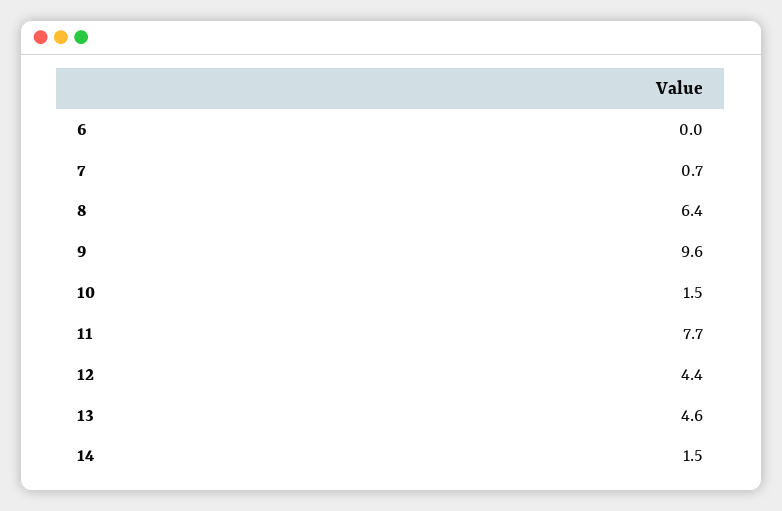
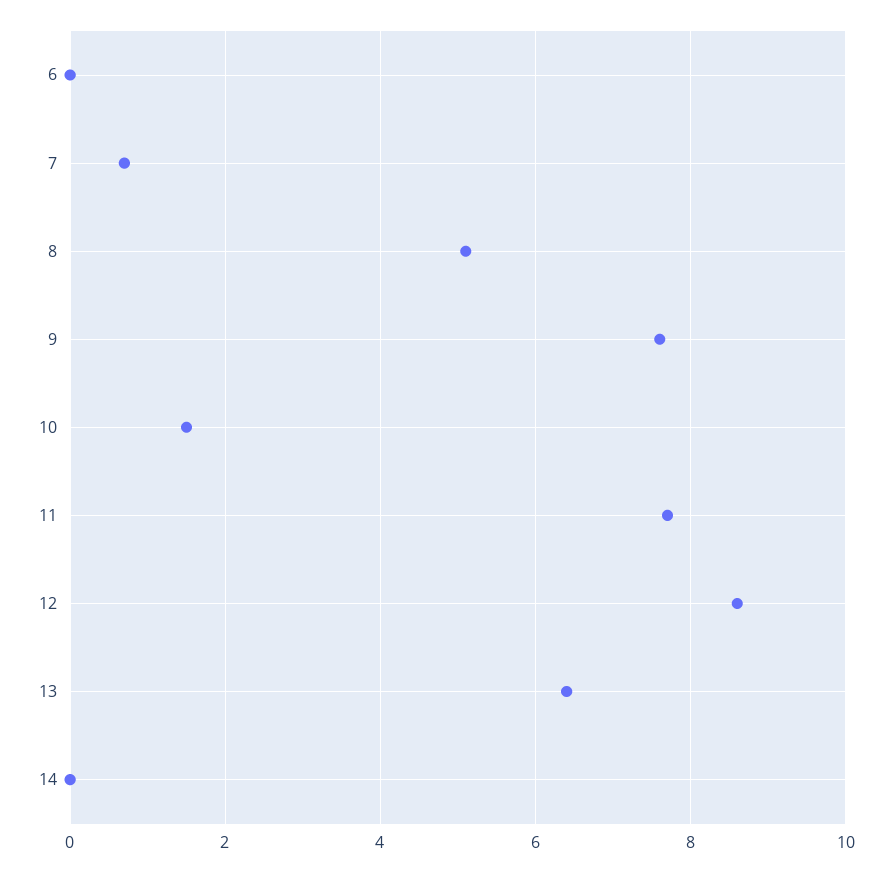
  {
    "6": 0,
    "7": 0.7,
-   "8": 6.4,
+   "8": 5,
-   "9": 9.6,
+   "9": 7.5,
    "10": 1.5,
    "11": 7.7,
-   "12": 4.4,
+   "12": 8.5,
-   "13": 4.6,
+   "13": 6.5,
-   "14": 1.5
+   "14": 0
  }

